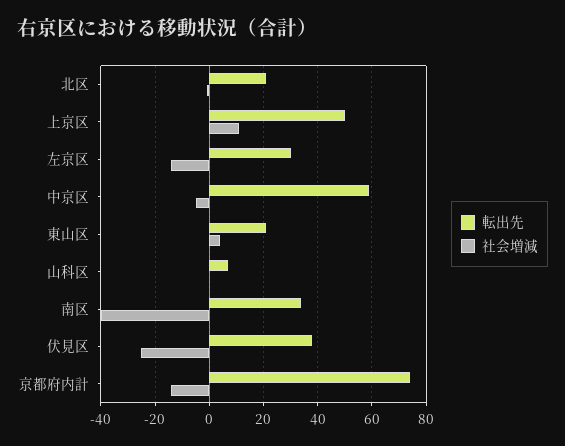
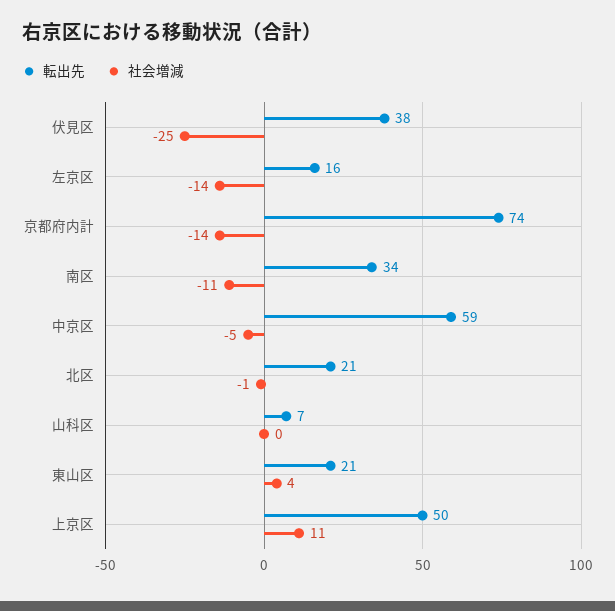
  {
    "転出先": {
      "北区": 21,
      "上京区": 50,
-     "左京区": 30,
+     "左京区": 16,
      "中京区": 59,
      "東山区": 21,
      "山科区": 7,
      "南区": 34,
      "伏見区": 38,
      "京都府内計": 74
    },
    "社会増減": {
      "北区": -1,
      "上京区": 11,
      "左京区": -14,
      "中京区": -5,
      "東山区": 4,
      "山科区": 0,
-     "南区": -40,
+     "南区": -11,
      "伏見区": -25,
      "京都府内計": -14
    }
  }

